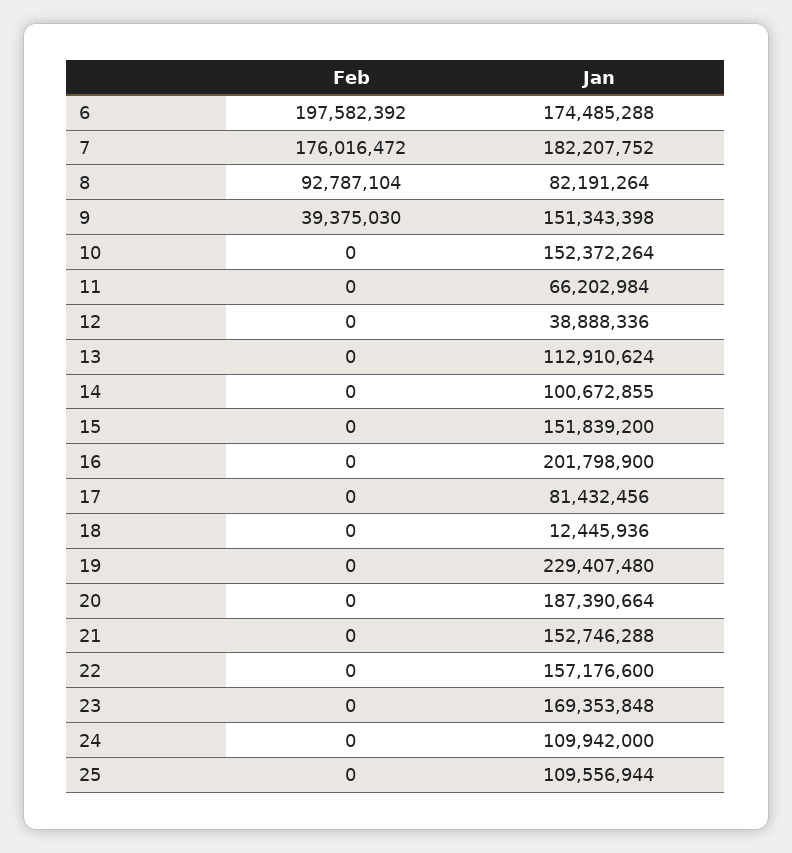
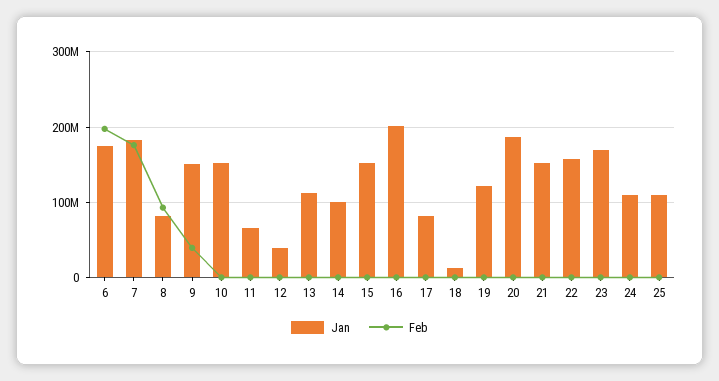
  {
    "Feb": {
      "6": 197582392,
      "7": 176016472,
      "8": 92787104,
      "9": 39375030,
      "10": 0,
      "11": 0,
      "12": 0,
      "13": 0,
      "14": 0,
      "15": 0,
      "16": 0,
      "17": 0,
      "18": 0,
      "19": 0,
      "20": 0,
      "21": 0,
      "22": 0,
      "23": 0,
      "24": 0,
      "25": 0
    },
    "Jan": {
      "6": 174485288,
      "7": 182207752,
      "8": 82191264,
      "9": 151343398,
      "10": 152372264,
      "11": 66202984,
      "12": 38888336,
      "13": 112910624,
      "14": 100672855,
      "15": 151839200,
      "16": 201798900,
      "17": 81432456,
      "18": 12445936,
-     "19": 229407480,
+     "19": 120000000,
      "20": 187390664,
      "21": 152746288,
      "22": 157176600,
      "23": 169353848,
      "24": 109942000,
      "25": 109556944
    }
  }

